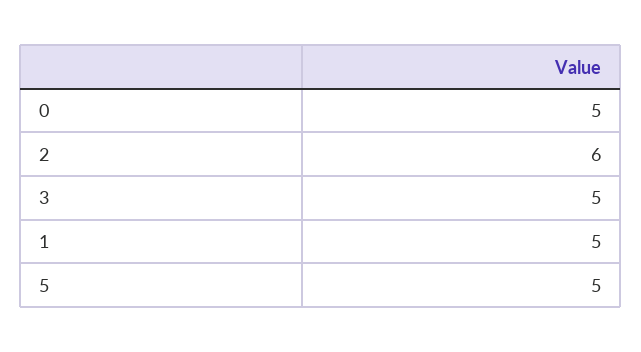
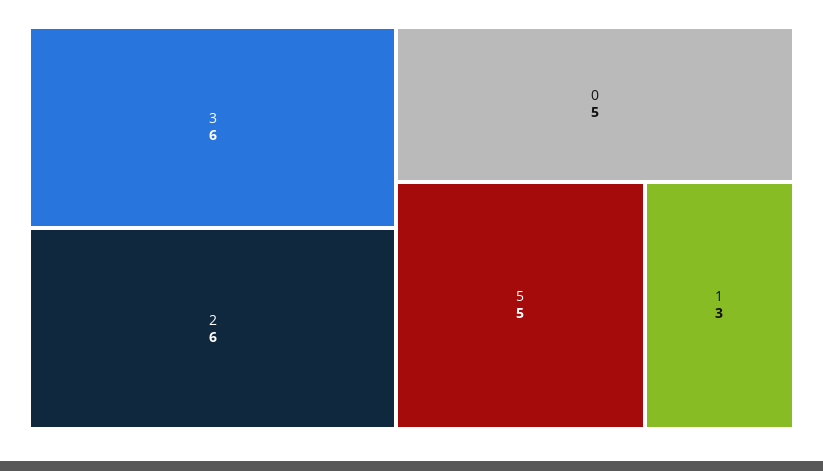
  {
    "0": 5,
    "2": 6,
-   "3": 5,
+   "3": 6,
-   "1": 5,
+   "1": 3,
    "5": 5
  }

